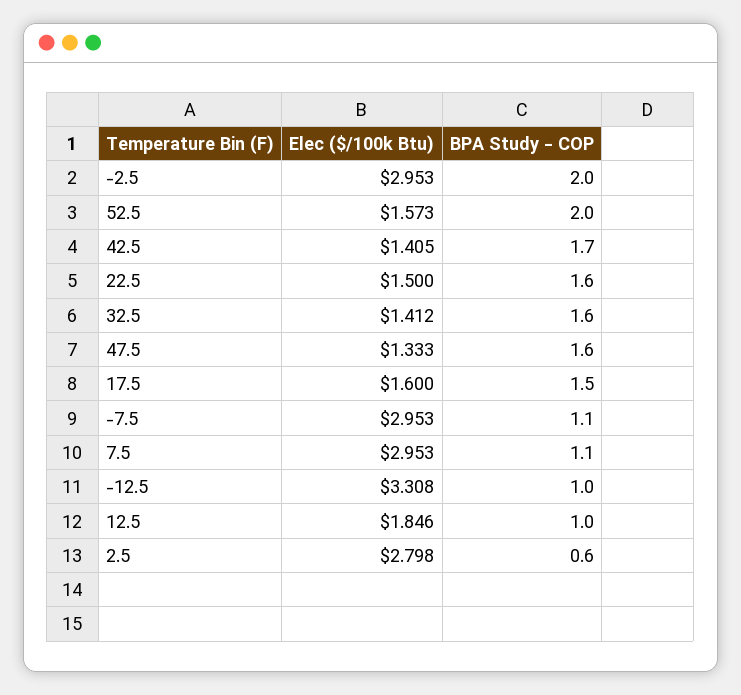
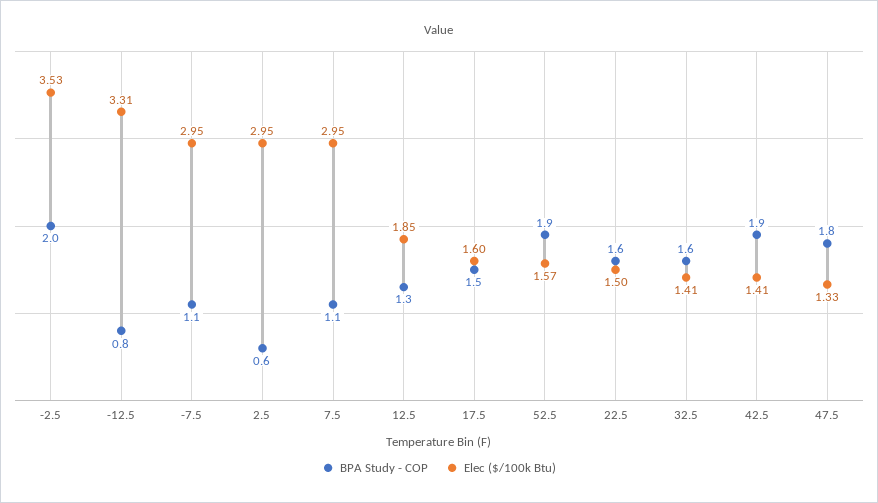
  {
    "Elec ($/100k Btu)": {
-     "-2.5": 2.953,
+     "-2.5": 3.53,
      "52.5": 1.573,
      "42.5": 1.405,
      "22.5": 1.5,
      "32.5": 1.412,
      "47.5": 1.333,
      "17.5": 1.6,
      "-7.5": 2.953,
      "7.5": 2.953,
      "-12.5": 3.308,
      "12.5": 1.846,
-     "2.5": 2.798
+     "2.5": 2.95
    },
    "BPA Study - COP": {
      "-2.5": 2,
-     "52.5": 2,
+     "52.5": 1.9,
-     "42.5": 1.7,
+     "42.5": 1.9,
      "22.5": 1.6,
      "32.5": 1.6,
-     "47.5": 1.6,
+     "47.5": 1.8,
      "17.5": 1.5,
      "-7.5": 1.1,
      "7.5": 1.1,
-     "-12.5": 1,
+     "-12.5": 0.8,
-     "12.5": 1,
+     "12.5": 1.3,
      "2.5": 0.6
    }
  }

